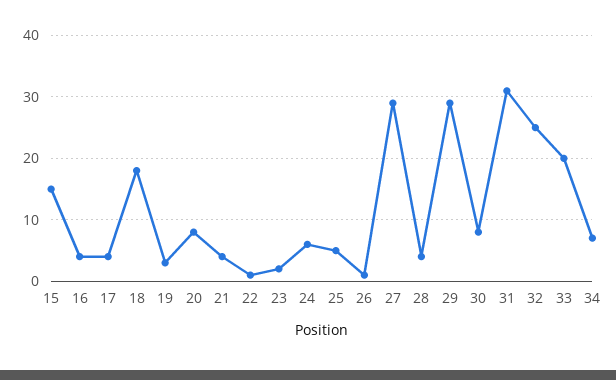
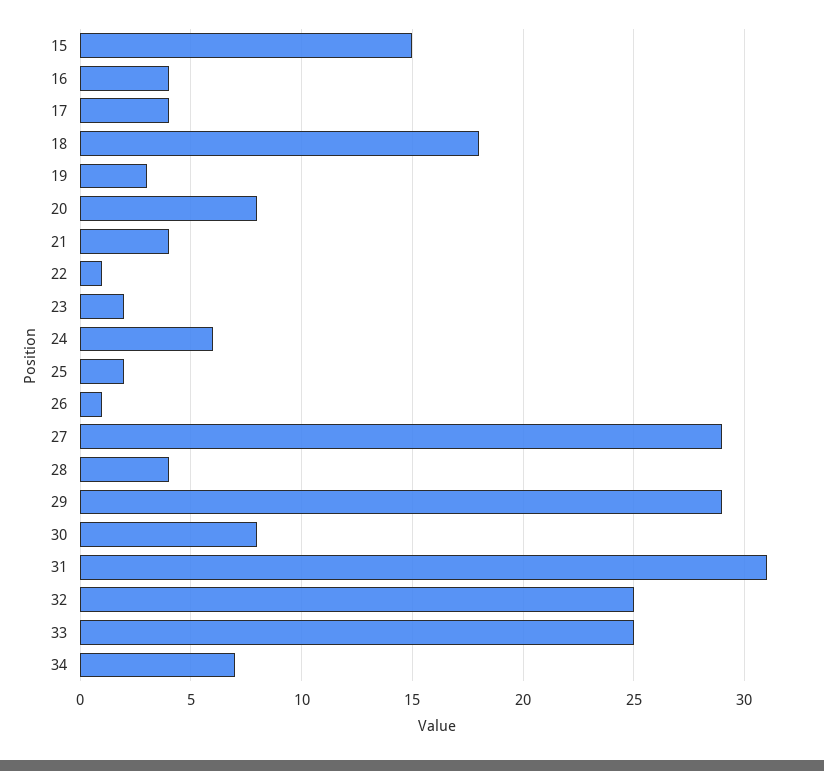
  {
    "15": 15,
    "16": 4,
    "17": 4,
    "18": 18,
    "19": 3,
    "20": 8,
    "21": 4,
    "22": 1,
    "23": 2,
    "24": 6,
-   "25": 5,
+   "25": 2,
    "26": 1,
    "27": 29,
    "28": 4,
    "29": 29,
    "30": 8,
    "31": 31,
    "32": 25,
-   "33": 20,
+   "33": 25,
    "34": 7
  }

